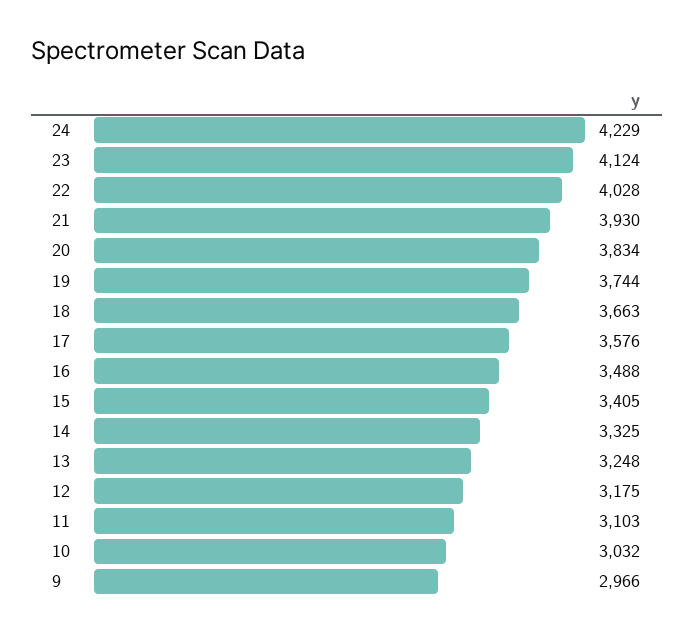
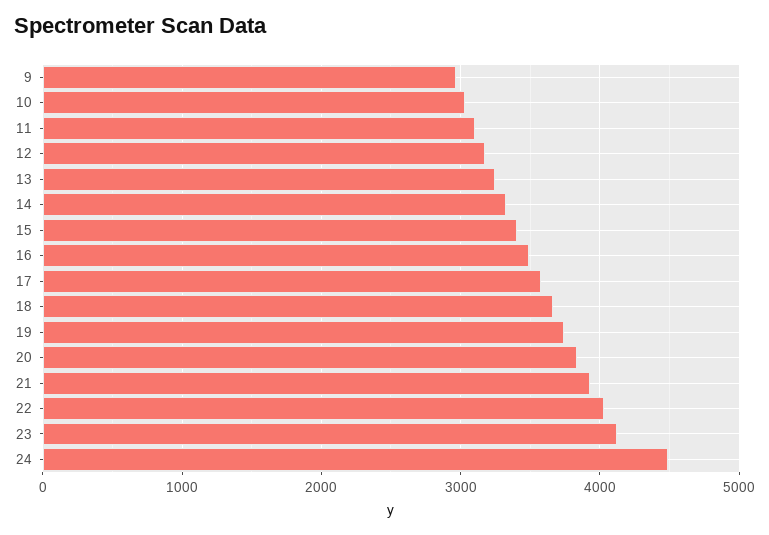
  {
-   "24": 4229,
+   "24": 4500,
    "23": 4124,
    "22": 4028,
    "21": 3930,
    "20": 3834,
    "19": 3744,
    "18": 3663,
    "17": 3576,
    "16": 3488,
    "15": 3405,
    "14": 3325,
    "13": 3248,
    "12": 3175,
    "11": 3103,
    "10": 3032,
    "9": 2966
  }

